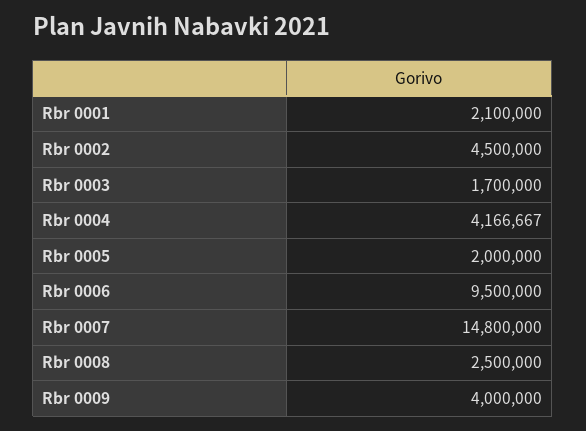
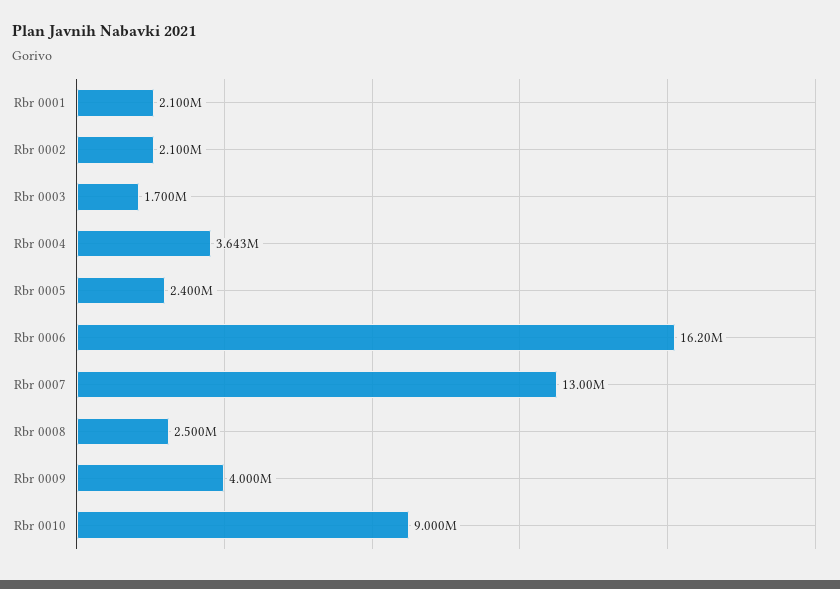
  {
    "Rbr 0001": 2100000,
-   "Rbr 0002": 4500000,
+   "Rbr 0002": 2100000,
    "Rbr 0003": 1700000,
-   "Rbr 0004": 4166667,
+   "Rbr 0004": 3643000,
-   "Rbr 0005": 2000000,
+   "Rbr 0005": 2400000,
-   "Rbr 0006": 9500000,
+   "Rbr 0006": 16200000,
-   "Rbr 0007": 14800000,
+   "Rbr 0007": 13000000,
    "Rbr 0008": 2500000,
-   "Rbr 0009": 4000000
+   "Rbr 0009": 4000000,
+   "Rbr 0010": 9000000
  }

